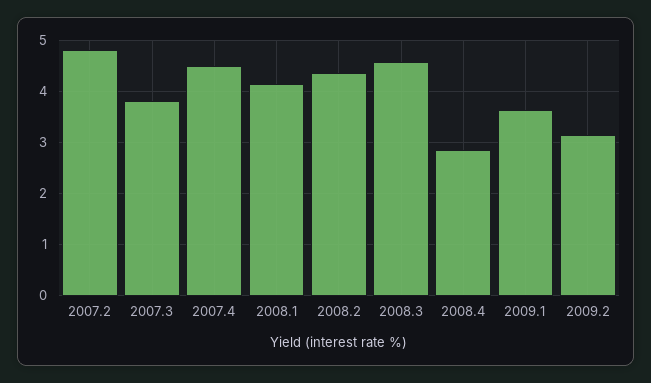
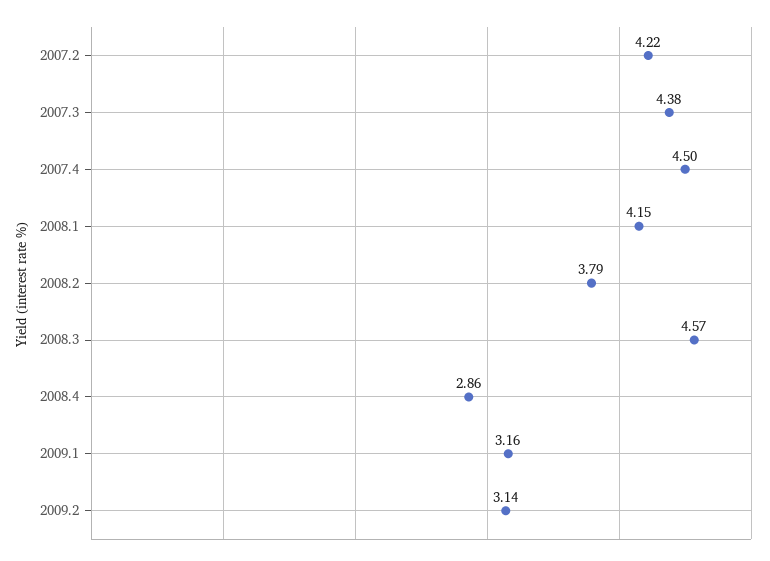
  {
-   "2007.2": 4.8,
+   "2007.2": 4.22,
-   "2007.3": 3.8,
+   "2007.3": 4.38,
    "2007.4": 4.5,
    "2008.1": 4.15,
-   "2008.2": 4.4,
+   "2008.2": 3.79,
    "2008.3": 4.57,
    "2008.4": 2.86,
-   "2009.1": 3.6,
+   "2009.1": 3.16,
    "2009.2": 3.14
  }

